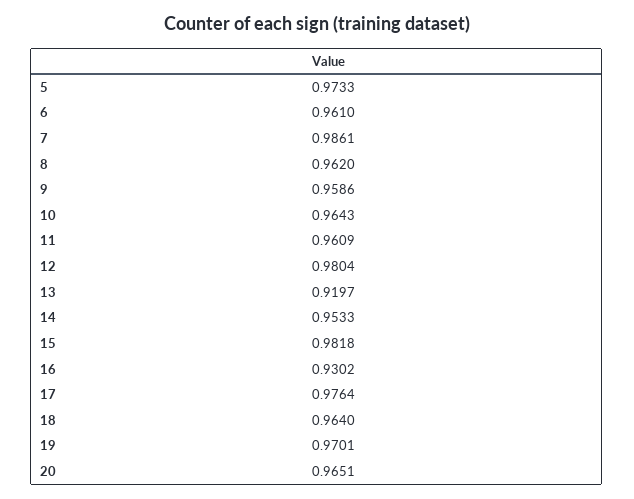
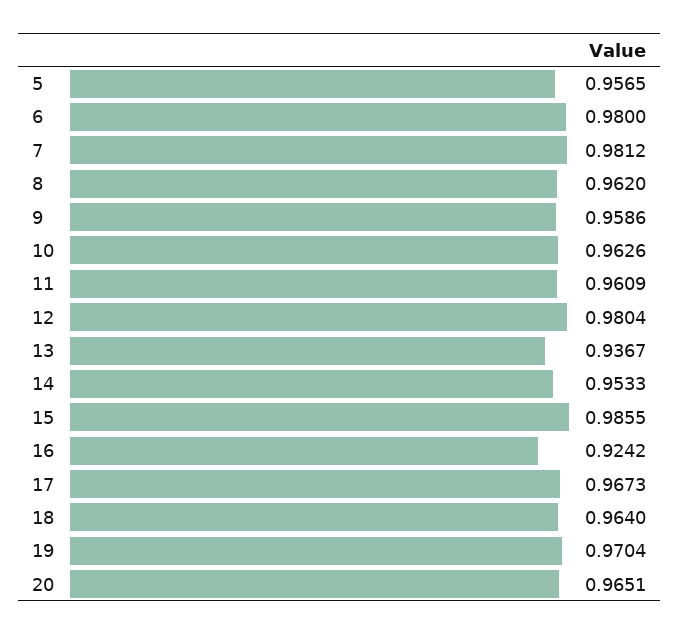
  {
-   "5": 0.9733,
+   "5": 0.9565,
-   "6": 0.961,
+   "6": 0.98,
-   "7": 0.9861,
+   "7": 0.9812,
    "8": 0.962,
    "9": 0.9586,
-   "10": 0.9643,
+   "10": 0.9626,
    "11": 0.9609,
    "12": 0.9804,
-   "13": 0.9197,
+   "13": 0.9367,
    "14": 0.9533,
-   "15": 0.9818,
+   "15": 0.9855,
-   "16": 0.9302,
+   "16": 0.9242,
-   "17": 0.9764,
+   "17": 0.9673,
    "18": 0.964,
-   "19": 0.9701,
+   "19": 0.9704,
    "20": 0.9651
  }

